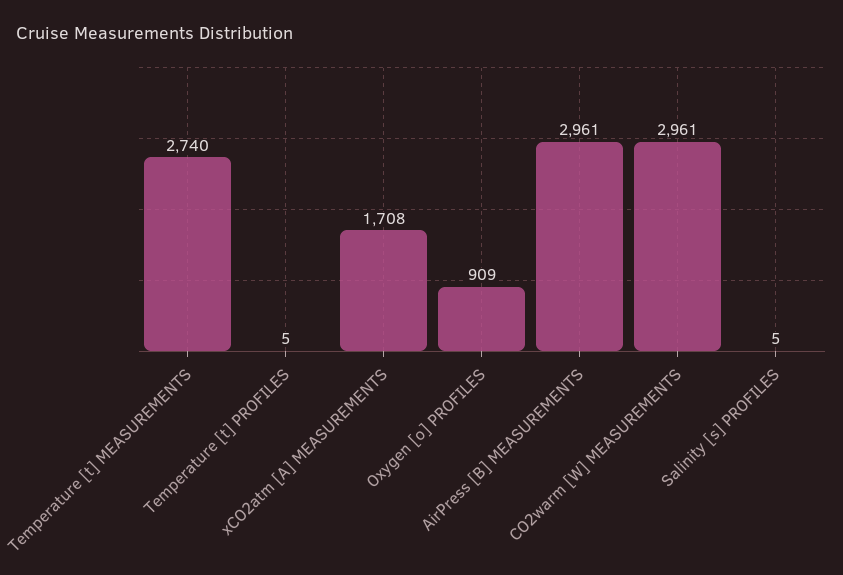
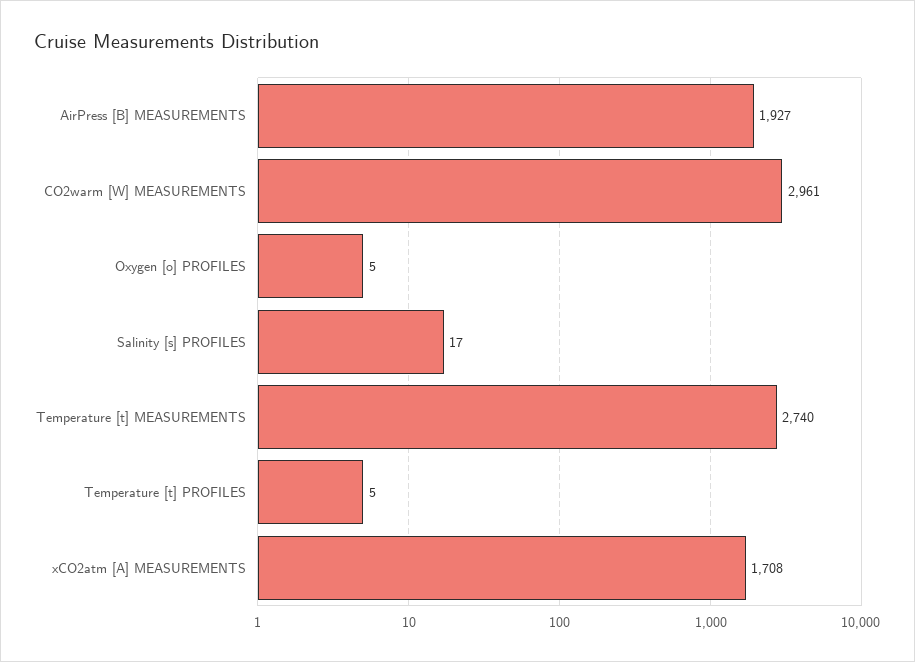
  {
    "Temperature [t] MEASUREMENTS": 2740,
    "Temperature [t] PROFILES": 5,
    "xCO2atm [A] MEASUREMENTS": 1708,
-   "Oxygen [o] PROFILES": 909,
+   "Oxygen [o] PROFILES": 5,
-   "AirPress [B] MEASUREMENTS": 2961,
+   "AirPress [B] MEASUREMENTS": 1927,
    "CO2warm [W] MEASUREMENTS": 2961,
-   "Salinity [s] PROFILES": 5
+   "Salinity [s] PROFILES": 17
  }

